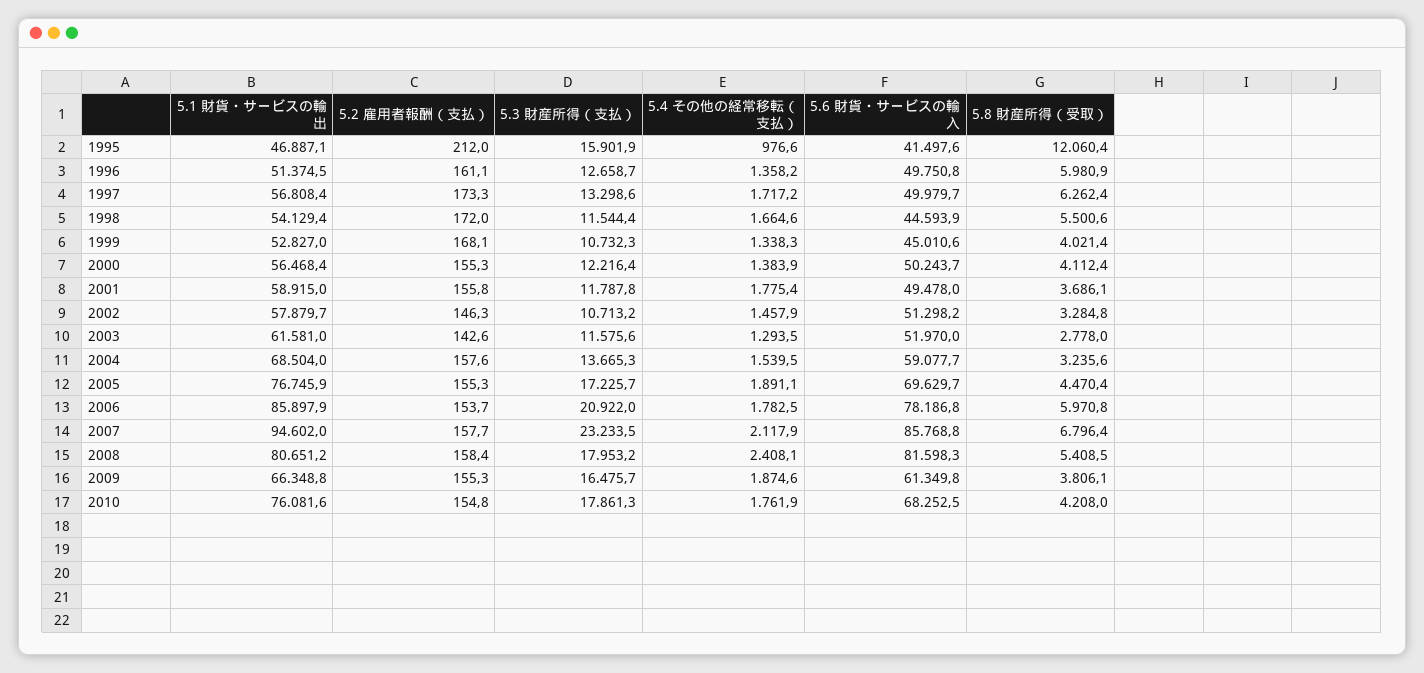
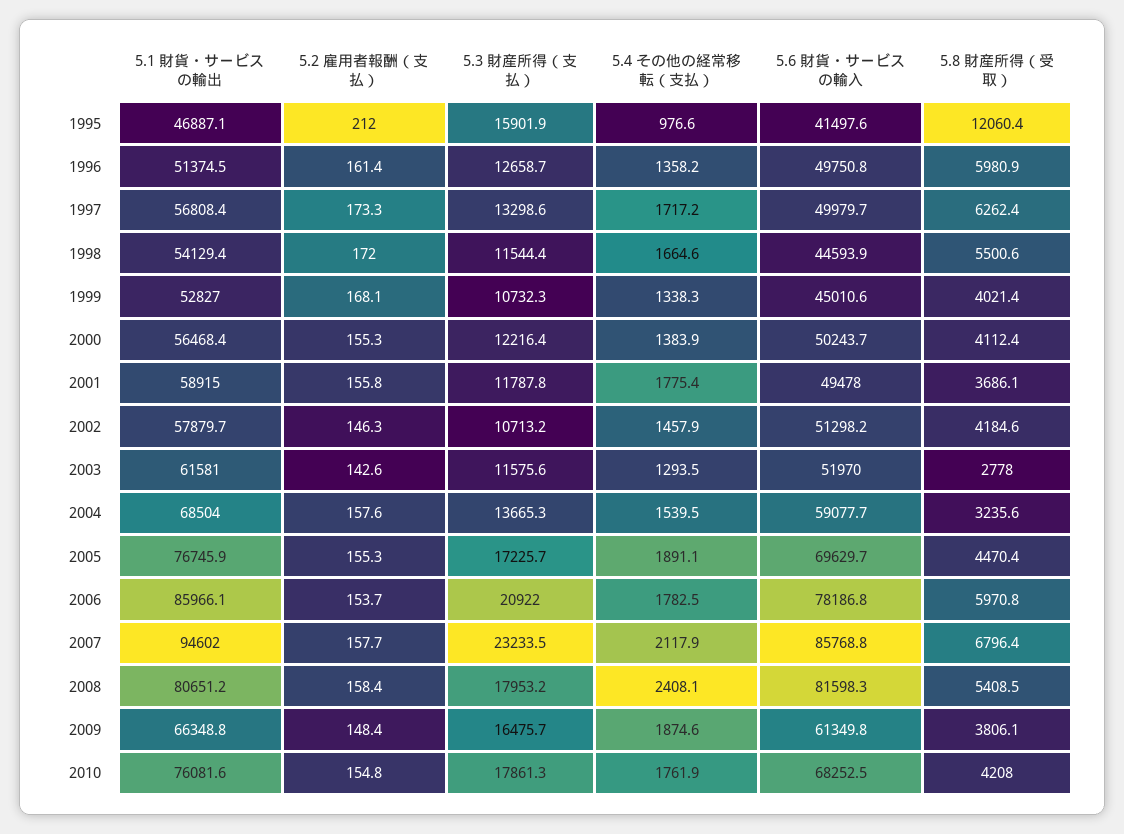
  {
    "5.1 財貨・サービスの輸出": {
      "1995": 46887.1,
      "1996": 51374.5,
      "1997": 56808.4,
      "1998": 54129.4,
      "1999": 52827,
      "2000": 56468.4,
      "2001": 58915,
      "2002": 57879.7,
      "2003": 61581,
      "2004": 68504,
      "2005": 76745.9,
-     "2006": 85897.9,
+     "2006": 85966.1,
      "2007": 94602,
      "2008": 80651.2,
      "2009": 66348.8,
      "2010": 76081.6
    },
    "5.2 雇用者報酬（支払）": {
      "1995": 212,
-     "1996": 161.1,
+     "1996": 161.4,
      "1997": 173.3,
      "1998": 172,
      "1999": 168.1,
      "2000": 155.3,
      "2001": 155.8,
      "2002": 146.3,
      "2003": 142.6,
      "2004": 157.6,
      "2005": 155.3,
      "2006": 153.7,
      "2007": 157.7,
      "2008": 158.4,
-     "2009": 155.3,
+     "2009": 148.4,
      "2010": 154.8
    },
    "5.3 財産所得（支払）": {
      "1995": 15901.9,
      "1996": 12658.7,
      "1997": 13298.6,
      "1998": 11544.4,
      "1999": 10732.3,
      "2000": 12216.4,
      "2001": 11787.8,
      "2002": 10713.2,
      "2003": 11575.6,
      "2004": 13665.3,
      "2005": 17225.7,
      "2006": 20922,
      "2007": 23233.5,
      "2008": 17953.2,
      "2009": 16475.7,
      "2010": 17861.3
    },
    "5.4 その他の経常移転（支払）": {
      "1995": 976.6,
      "1996": 1358.2,
      "1997": 1717.2,
      "1998": 1664.6,
      "1999": 1338.3,
      "2000": 1383.9,
      "2001": 1775.4,
      "2002": 1457.9,
      "2003": 1293.5,
      "2004": 1539.5,
      "2005": 1891.1,
      "2006": 1782.5,
      "2007": 2117.9,
      "2008": 2408.1,
      "2009": 1874.6,
      "2010": 1761.9
    },
    "5.6 財貨・サービスの輸入": {
      "1995": 41497.6,
      "1996": 49750.8,
      "1997": 49979.7,
      "1998": 44593.9,
      "1999": 45010.6,
      "2000": 50243.7,
      "2001": 49478,
      "2002": 51298.2,
      "2003": 51970,
      "2004": 59077.7,
      "2005": 69629.7,
      "2006": 78186.8,
      "2007": 85768.8,
      "2008": 81598.3,
      "2009": 61349.8,
      "2010": 68252.5
    },
    "5.8 財産所得（受取）": {
      "1995": 12060.4,
      "1996": 5980.9,
      "1997": 6262.4,
      "1998": 5500.6,
      "1999": 4021.4,
      "2000": 4112.4,
      "2001": 3686.1,
-     "2002": 3284.8,
+     "2002": 4184.6,
      "2003": 2778,
      "2004": 3235.6,
      "2005": 4470.4,
      "2006": 5970.8,
      "2007": 6796.4,
      "2008": 5408.5,
      "2009": 3806.1,
      "2010": 4208
    }
  }

